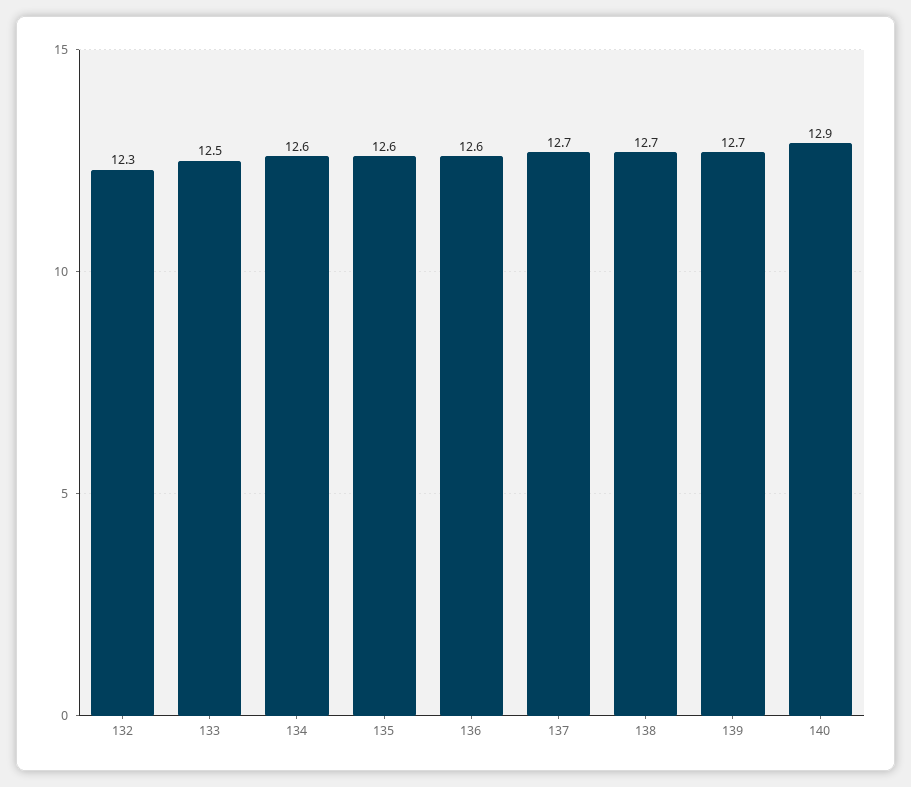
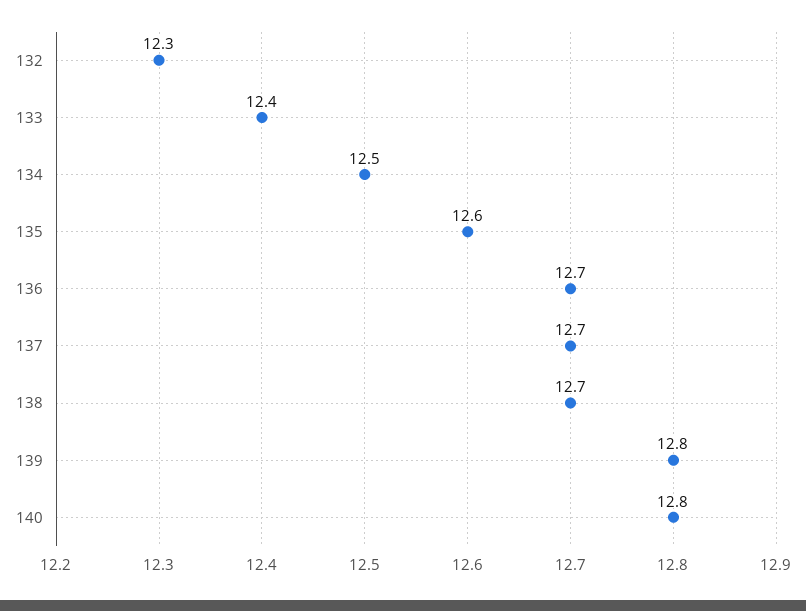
  {
    "132": 12.3,
-   "133": 12.5,
+   "133": 12.4,
-   "134": 12.6,
+   "134": 12.5,
    "135": 12.6,
-   "136": 12.6,
+   "136": 12.7,
    "137": 12.7,
    "138": 12.7,
-   "139": 12.7,
+   "139": 12.8,
-   "140": 12.9
+   "140": 12.8
  }

